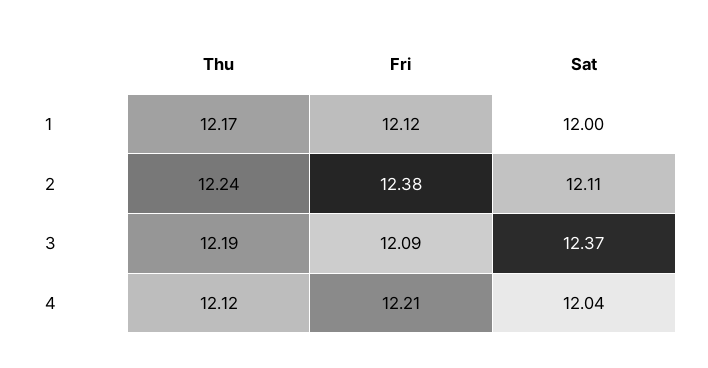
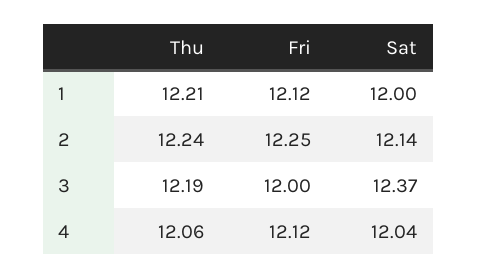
  {
    "Thu": {
-     "1": 12.17,
+     "1": 12.21,
      "2": 12.24,
      "3": 12.19,
-     "4": 12.12
+     "4": 12.06
    },
    "Fri": {
      "1": 12.12,
-     "2": 12.38,
+     "2": 12.25,
-     "3": 12.09,
+     "3": 12,
-     "4": 12.21
+     "4": 12.12
    },
    "Sat": {
      "1": 12,
-     "2": 12.11,
+     "2": 12.14,
      "3": 12.37,
      "4": 12.04
    }
  }

